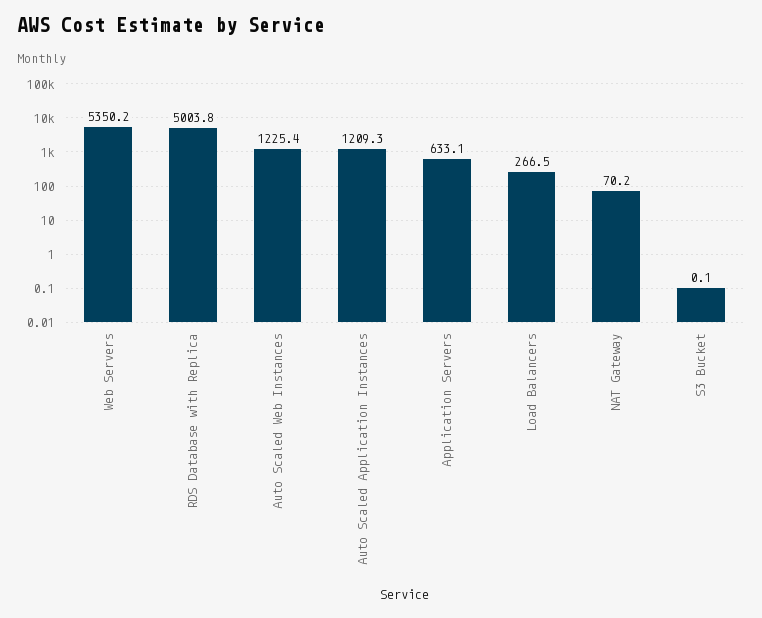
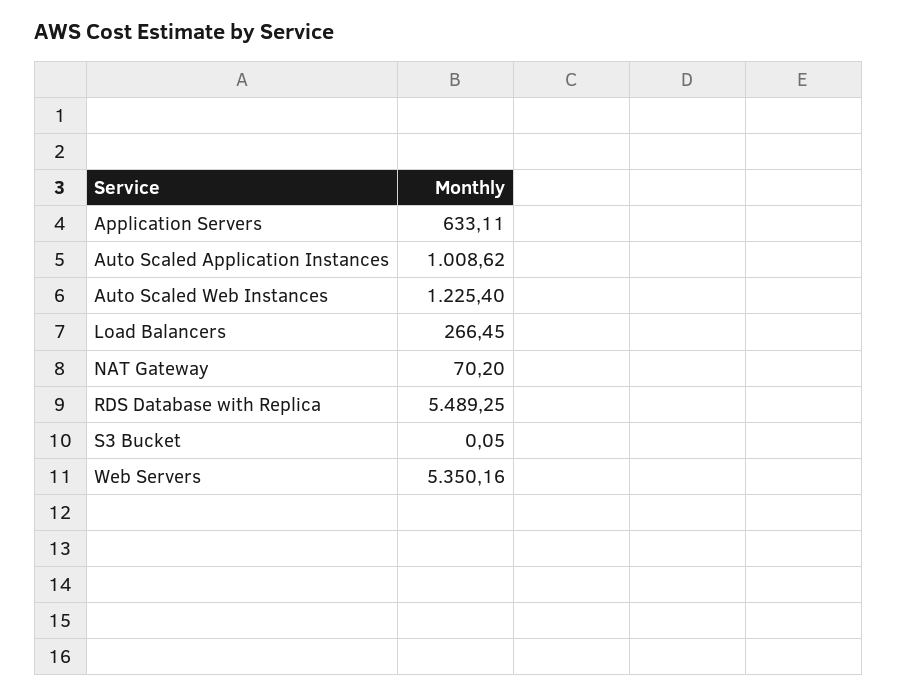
  {
    "Web Servers": 5350.16,
-   "RDS Database with Replica": 5003.8,
+   "RDS Database with Replica": 5489.25,
    "Auto Scaled Web Instances": 1225.4,
-   "Auto Scaled Application Instances": 1209.3,
+   "Auto Scaled Application Instances": 1008.62,
    "Application Servers": 633.11,
    "Load Balancers": 266.45,
    "NAT Gateway": 70.2,
    "S3 Bucket": 0.05
  }

